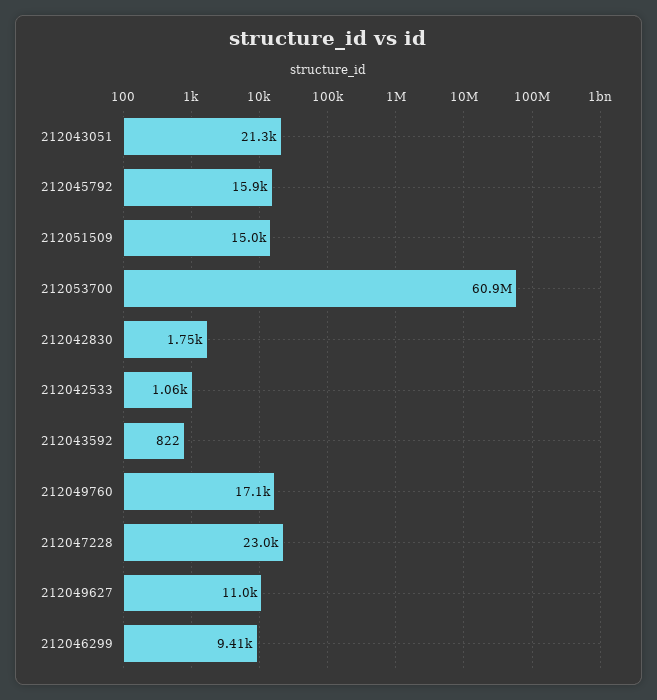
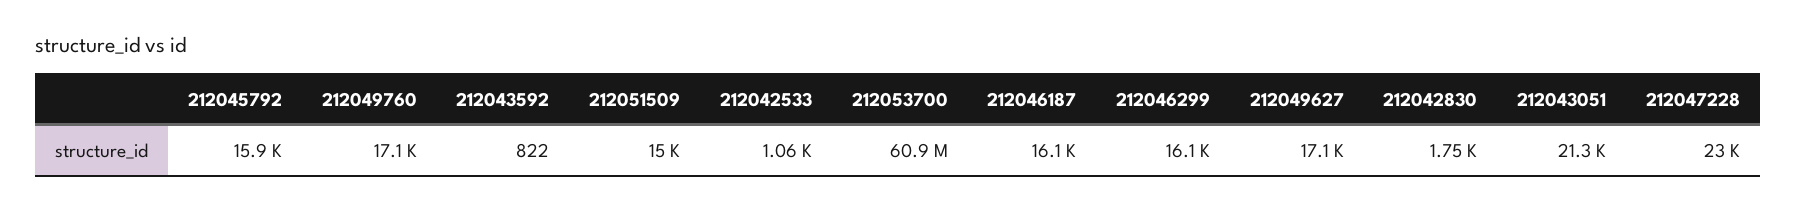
  {
    "212043051": 21300,
    "212045792": 15900,
    "212051509": 15000,
    "212053700": 60900000,
    "212042830": 1750,
    "212042533": 1060,
    "212043592": 822,
    "212049760": 17100,
    "212047228": 23000,
-   "212049627": 11000,
+   "212049627": 17100,
-   "212046299": 9410
+   "212046299": 16100,
+   "212046187": 16100
  }

